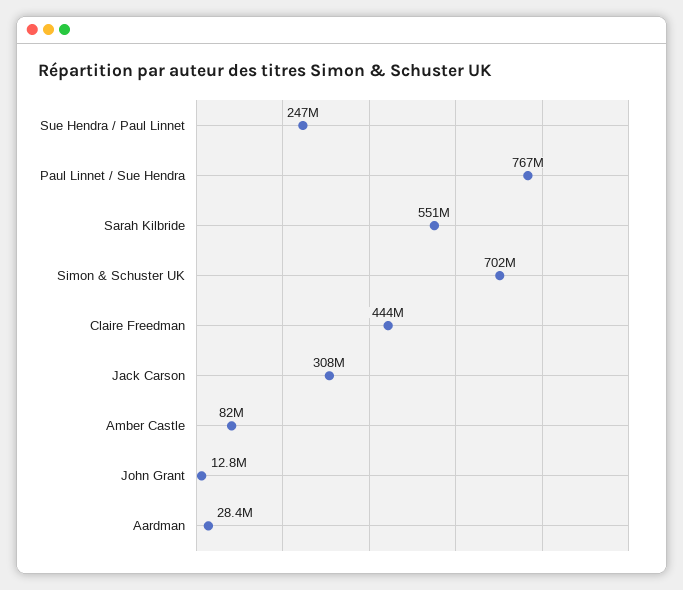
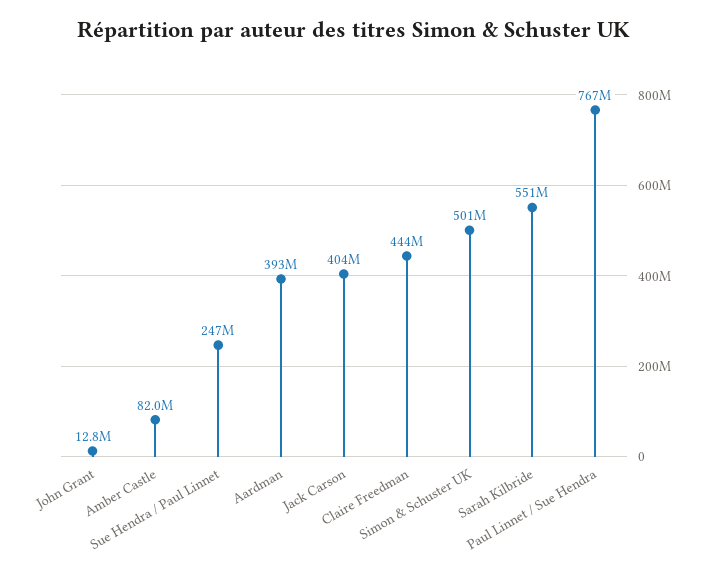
  {
    "Sue Hendra / Paul Linnet": 247000000,
    "Paul Linnet / Sue Hendra": 767000000,
    "Sarah Kilbride": 551000000,
-   "Simon & Schuster UK": 702000000,
+   "Simon & Schuster UK": 501000000,
    "Claire Freedman": 444000000,
-   "Jack Carson": 308000000,
+   "Jack Carson": 404000000,
    "Amber Castle": 82000000,
    "John Grant": 12800000,
-   "Aardman": 28400000
+   "Aardman": 393000000
  }

